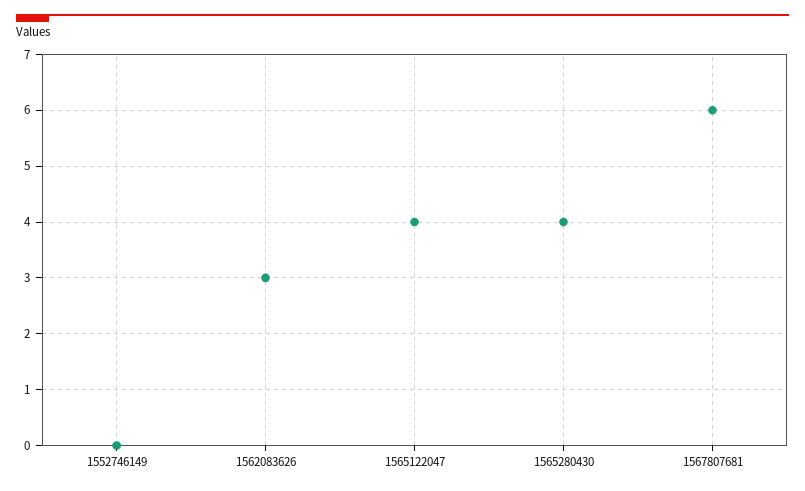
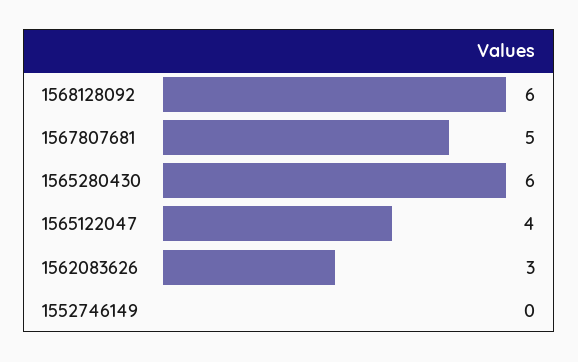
  {
    "1552746149": 0,
    "1562083626": 3,
    "1565122047": 4,
-   "1565280430": 4,
+   "1565280430": 6,
-   "1567807681": 6
+   "1567807681": 5,
+   "1568128092": 6
  }

